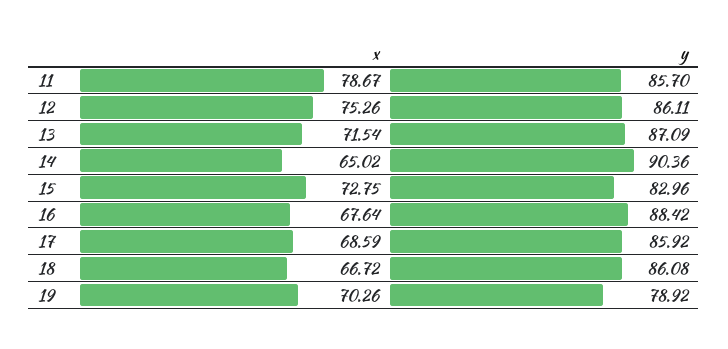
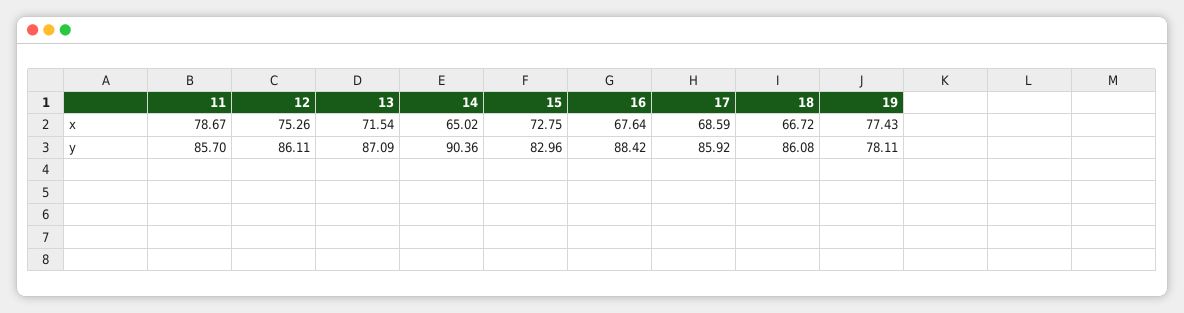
  {
    "x": {
      "11": 78.67,
      "12": 75.26,
      "13": 71.54,
      "14": 65.02,
      "15": 72.75,
      "16": 67.64,
      "17": 68.59,
      "18": 66.72,
-     "19": 70.26
+     "19": 77.43
    },
    "y": {
      "11": 85.7,
      "12": 86.11,
      "13": 87.09,
      "14": 90.36,
      "15": 82.96,
      "16": 88.42,
      "17": 85.92,
      "18": 86.08,
-     "19": 78.92
+     "19": 78.11
    }
  }

